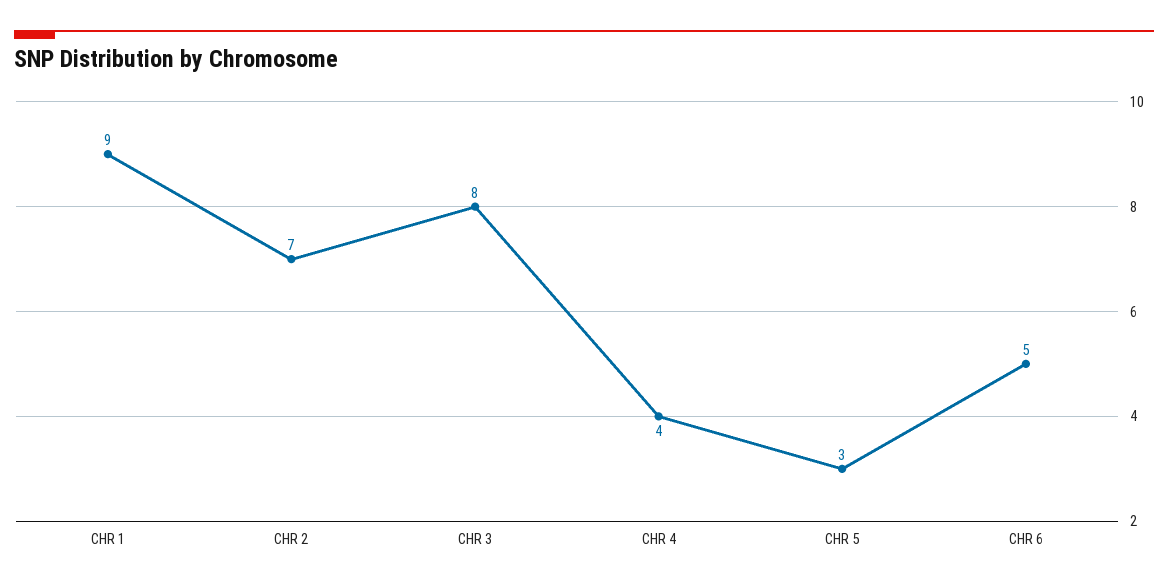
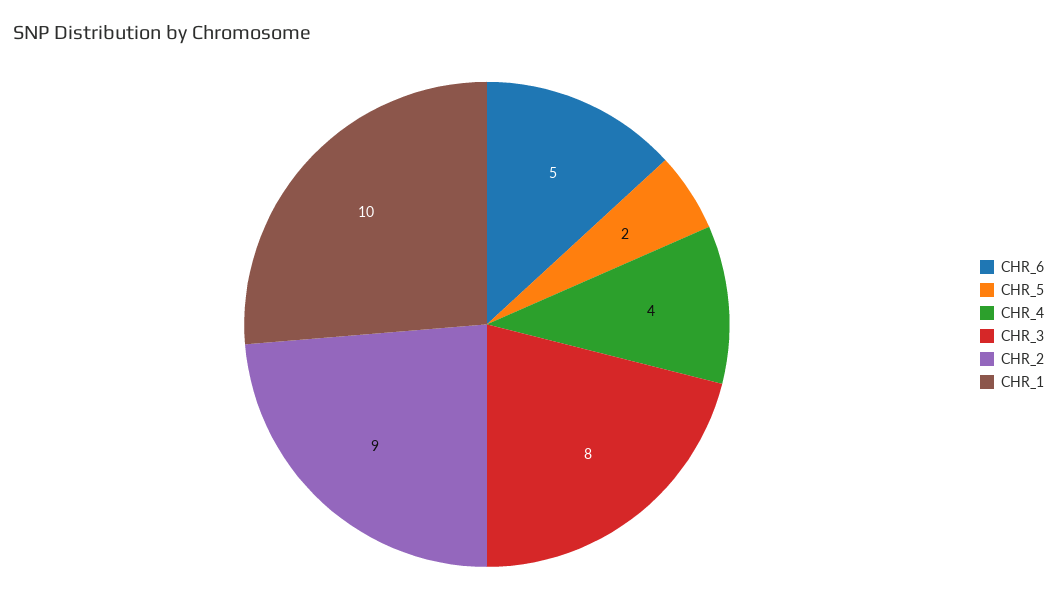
  {
-   "CHR 1": 9,
+   "CHR 1": 10,
-   "CHR 2": 7,
+   "CHR 2": 9,
    "CHR 3": 8,
    "CHR 4": 4,
-   "CHR 5": 3,
+   "CHR 5": 2,
    "CHR 6": 5
  }

